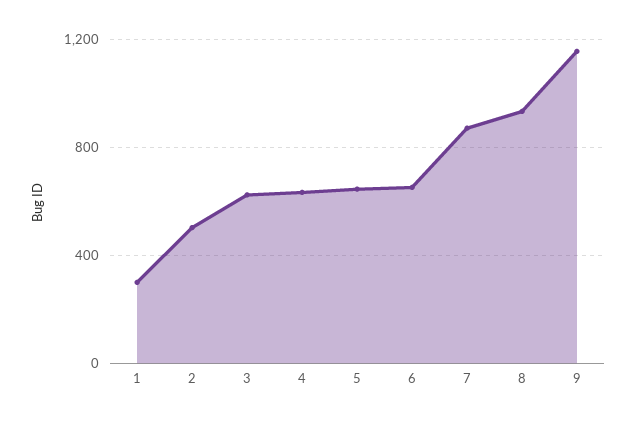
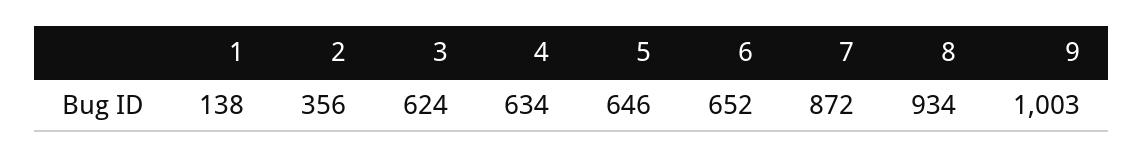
  {
-   "1": 300,
+   "1": 138,
-   "2": 500,
+   "2": 356,
    "3": 624,
    "4": 634,
    "5": 646,
    "6": 652,
    "7": 872,
    "8": 934,
-   "9": 1150
+   "9": 1003
  }

